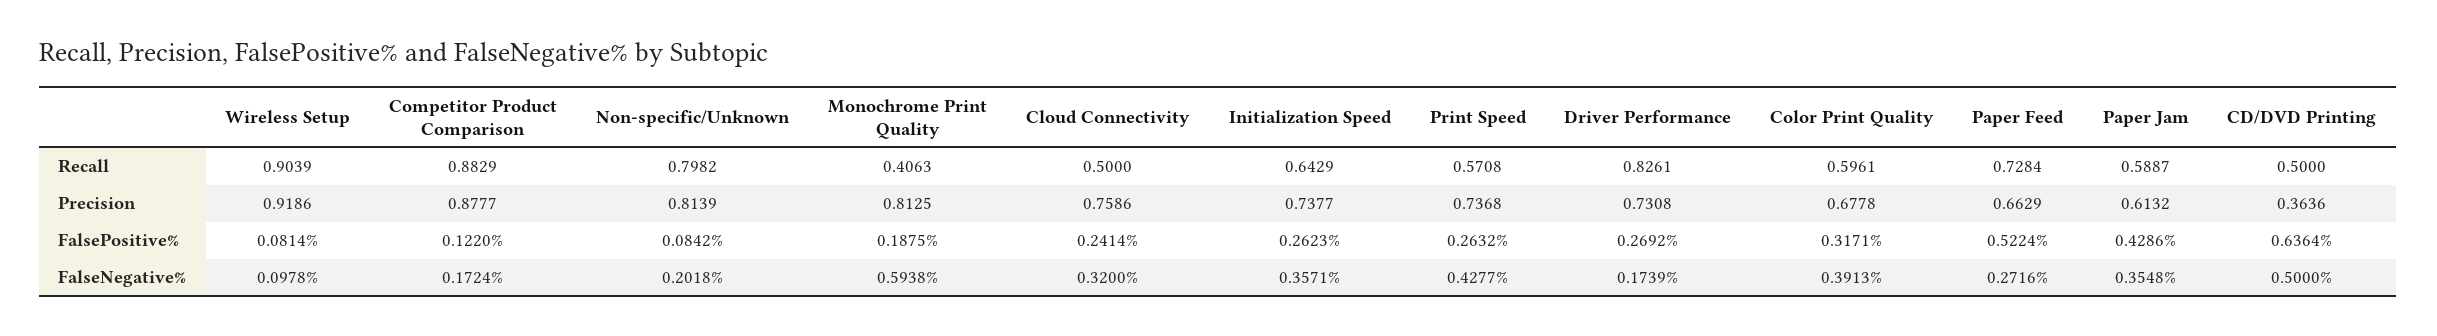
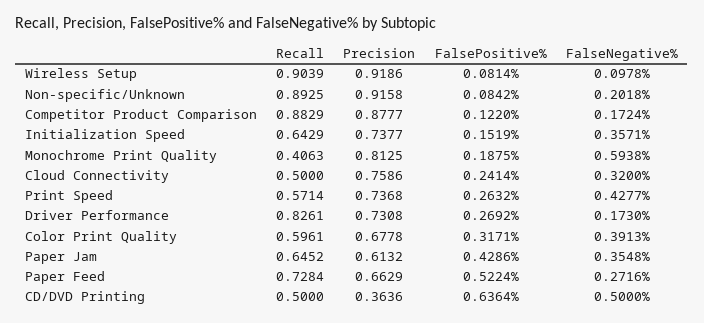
  {
    "Wireless Setup": {
      "Recall": 0.9039,
      "Precision": 0.9186,
      "FalsePositive%": 0.0814,
      "FalseNegative%": 0.0978
    },
    "Competitor Product Comparison": {
      "Recall": 0.8829,
      "Precision": 0.8777,
      "FalsePositive%": 0.122,
      "FalseNegative%": 0.1724
    },
    "Non-specific/Unknown": {
-     "Recall": 0.7982,
+     "Recall": 0.8925,
-     "Precision": 0.8139,
+     "Precision": 0.9158,
      "FalsePositive%": 0.0842,
      "FalseNegative%": 0.2018
    },
    "Monochrome Print Quality": {
      "Recall": 0.4063,
      "Precision": 0.8125,
      "FalsePositive%": 0.1875,
      "FalseNegative%": 0.5938
    },
    "Cloud Connectivity": {
      "Recall": 0.5,
      "Precision": 0.7586,
      "FalsePositive%": 0.2414,
      "FalseNegative%": 0.32
    },
    "Initialization Speed": {
      "Recall": 0.6429,
      "Precision": 0.7377,
-     "FalsePositive%": 0.2623,
+     "FalsePositive%": 0.1519,
      "FalseNegative%": 0.3571
    },
    "Print Speed": {
-     "Recall": 0.5708,
+     "Recall": 0.5714,
      "Precision": 0.7368,
      "FalsePositive%": 0.2632,
      "FalseNegative%": 0.4277
    },
    "Driver Performance": {
      "Recall": 0.8261,
      "Precision": 0.7308,
      "FalsePositive%": 0.2692,
-     "FalseNegative%": 0.1739
+     "FalseNegative%": 0.173
    },
    "Color Print Quality": {
      "Recall": 0.5961,
      "Precision": 0.6778,
      "FalsePositive%": 0.3171,
      "FalseNegative%": 0.3913
    },
    "Paper Feed": {
      "Recall": 0.7284,
      "Precision": 0.6629,
      "FalsePositive%": 0.5224,
      "FalseNegative%": 0.2716
    },
    "Paper Jam": {
-     "Recall": 0.5887,
+     "Recall": 0.6452,
      "Precision": 0.6132,
      "FalsePositive%": 0.4286,
      "FalseNegative%": 0.3548
    },
    "CD/DVD Printing": {
      "Recall": 0.5,
      "Precision": 0.3636,
      "FalsePositive%": 0.6364,
      "FalseNegative%": 0.5
    }
  }

